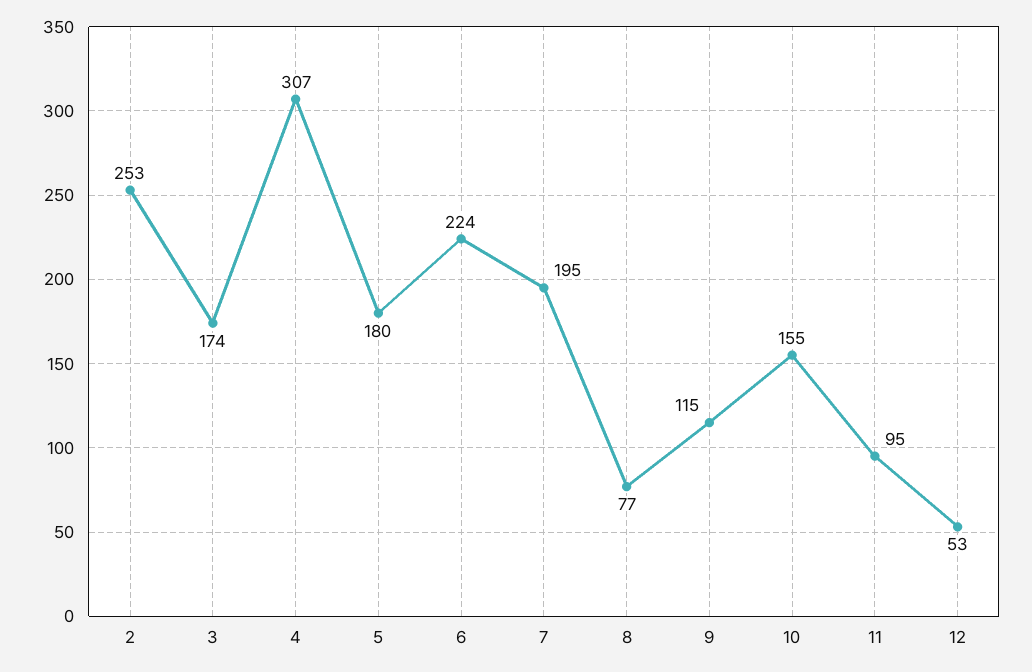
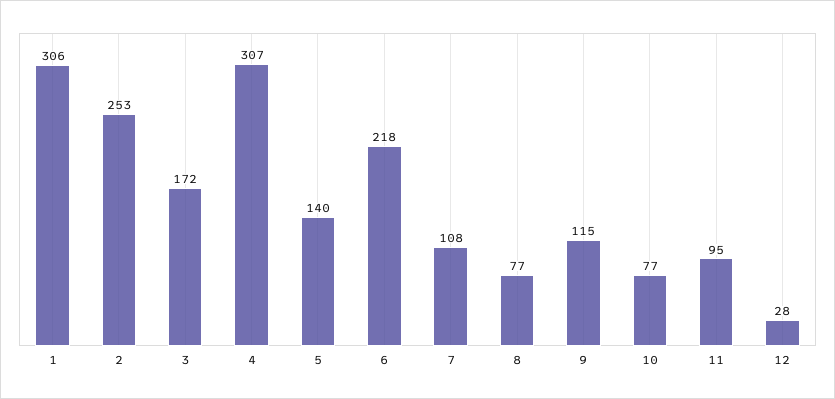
  {
    "2": 253,
-   "3": 174,
+   "3": 172,
    "4": 307,
-   "5": 180,
+   "5": 140,
-   "6": 224,
+   "6": 218,
-   "7": 195,
+   "7": 108,
    "8": 77,
    "9": 115,
-   "10": 155,
+   "10": 77,
    "11": 95,
-   "12": 53
+   "12": 28,
+   "1": 306
  }

